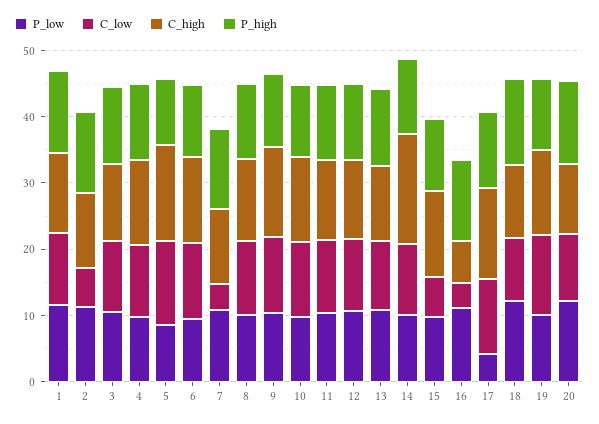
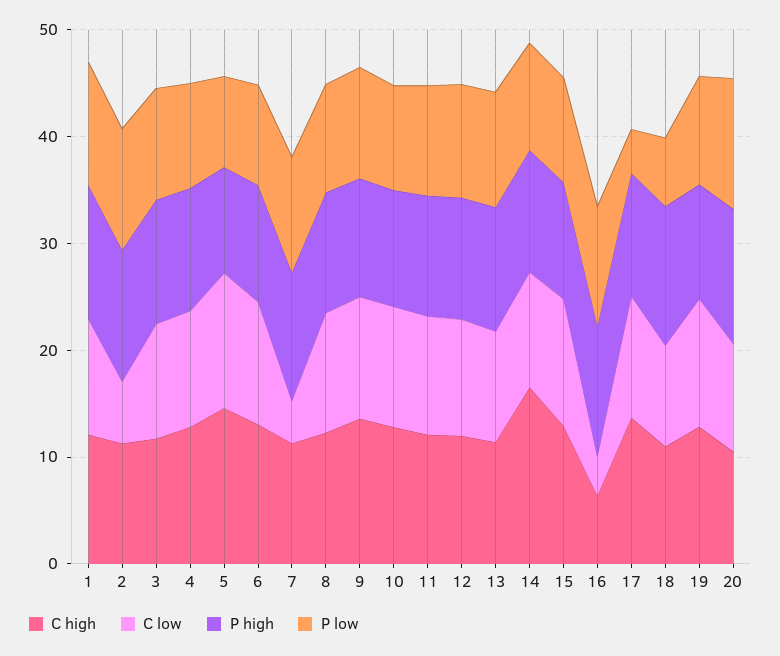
  {
    "P_low": {
      "1": 12,
      "2": 12,
      "3": 10,
      "4": 10,
      "5": 8,
      "6": 10,
      "7": 10,
      "8": 10,
      "9": 10,
      "10": 10,
      "11": 10,
      "12": 10,
      "13": 10,
      "14": 10,
      "15": 10,
      "16": 12,
      "17": 4,
-     "18": 12,
+     "18": 6,
      "19": 10,
      "20": 12
    },
    "C_low": {
      "1": 10,
      "2": 6,
      "3": 10,
      "4": 10,
      "5": 12,
      "6": 12,
      "7": 4,
      "8": 12,
      "9": 12,
      "10": 12,
      "11": 12,
      "12": 10,
      "13": 10,
      "14": 10,
-     "15": 6,
+     "15": 12,
      "16": 4,
      "17": 12,
      "18": 10,
      "19": 12,
      "20": 10
    },
    "C_high": {
      "1": 12,
      "2": 12,
      "3": 12,
      "4": 12,
      "5": 14,
      "6": 14,
      "7": 12,
      "8": 12,
      "9": 14,
      "10": 12,
      "11": 12,
      "12": 12,
      "13": 12,
      "14": 16,
      "15": 12,
      "16": 6,
      "17": 14,
      "18": 12,
      "19": 12,
      "20": 10
    },
    "P_high": {
      "1": 12,
      "2": 12,
      "3": 12,
      "4": 12,
      "5": 10,
      "6": 10,
      "7": 12,
      "8": 12,
      "9": 12,
      "10": 10,
      "11": 12,
      "12": 12,
      "13": 12,
      "14": 12,
      "15": 10,
      "16": 12,
      "17": 12,
      "18": 14,
      "19": 10,
      "20": 12
    }
  }

